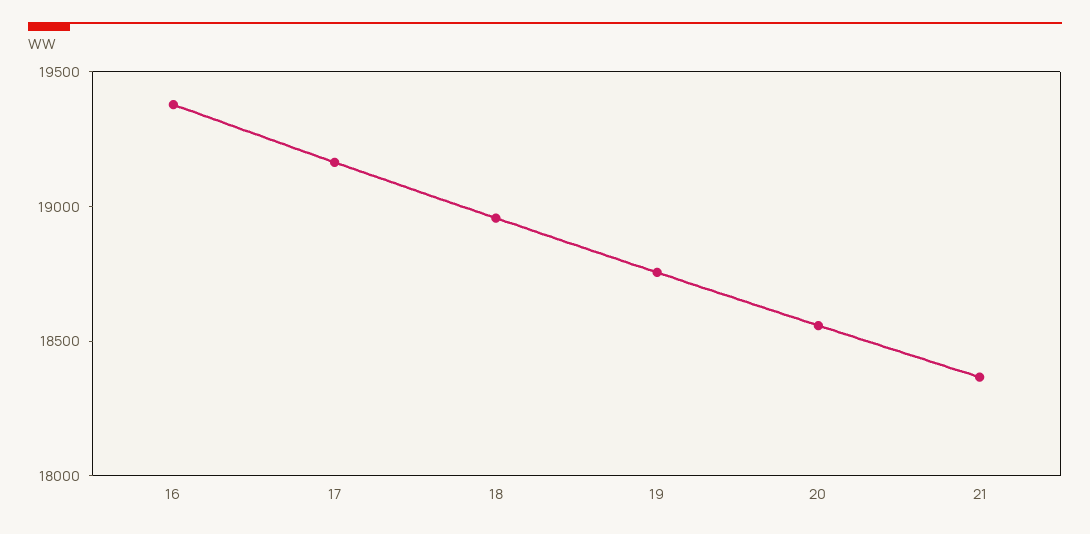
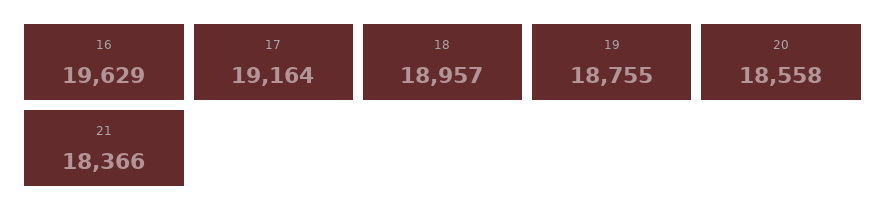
  {
-   "16": 19400,
+   "16": 19629,
    "17": 19164,
    "18": 18957,
    "19": 18755,
    "20": 18558,
    "21": 18366
  }

